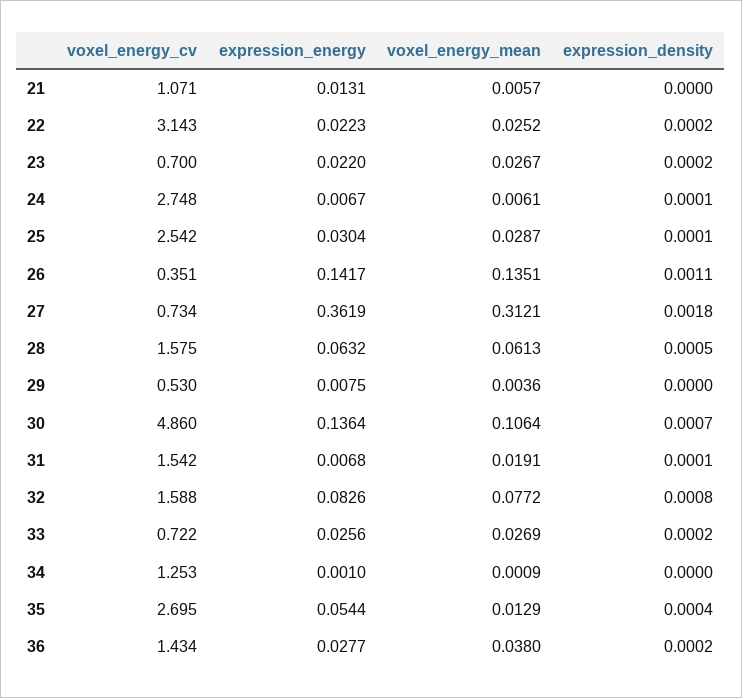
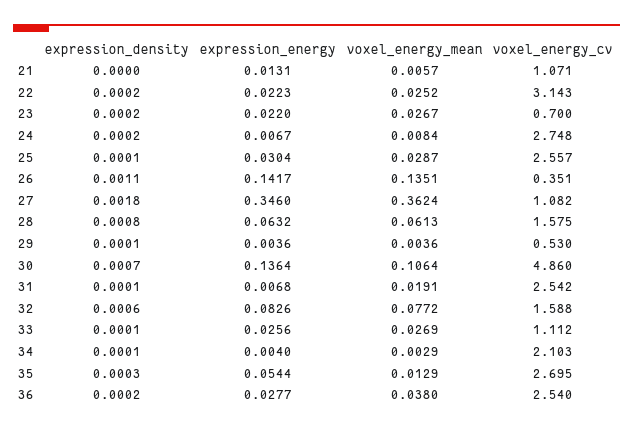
  {
    "voxel_energy_cv": {
      "21": 1.071,
      "22": 3.143,
      "23": 0.7,
      "24": 2.748,
-     "25": 2.542,
+     "25": 2.557,
      "26": 0.351,
-     "27": 0.734,
+     "27": 1.082,
      "28": 1.575,
      "29": 0.53,
      "30": 4.86,
-     "31": 1.542,
+     "31": 2.542,
      "32": 1.588,
-     "33": 0.722,
+     "33": 1.112,
-     "34": 1.253,
+     "34": 2.103,
      "35": 2.695,
-     "36": 1.434
+     "36": 2.54
    },
    "expression_energy": {
      "21": 0.0131,
      "22": 0.0223,
      "23": 0.022,
      "24": 0.0067,
      "25": 0.0304,
      "26": 0.1417,
-     "27": 0.3619,
+     "27": 0.346,
      "28": 0.0632,
-     "29": 0.0075,
+     "29": 0.0036,
      "30": 0.1364,
      "31": 0.0068,
      "32": 0.0826,
      "33": 0.0256,
-     "34": 0.001,
+     "34": 0.004,
      "35": 0.0544,
      "36": 0.0277
    },
    "voxel_energy_mean": {
      "21": 0.0057,
      "22": 0.0252,
      "23": 0.0267,
-     "24": 0.0061,
+     "24": 0.0084,
      "25": 0.0287,
      "26": 0.1351,
-     "27": 0.3121,
+     "27": 0.3624,
      "28": 0.0613,
      "29": 0.0036,
      "30": 0.1064,
      "31": 0.0191,
      "32": 0.0772,
      "33": 0.0269,
-     "34": 0.0009,
+     "34": 0.0029,
      "35": 0.0129,
      "36": 0.038
    },
    "expression_density": {
      "21": 0,
      "22": 0.0002,
      "23": 0.0002,
-     "24": 0.0001,
+     "24": 0.0002,
      "25": 0.0001,
      "26": 0.0011,
      "27": 0.0018,
-     "28": 0.0005,
+     "28": 0.0008,
-     "29": 0,
+     "29": 0.0001,
      "30": 0.0007,
      "31": 0.0001,
-     "32": 0.0008,
+     "32": 0.0006,
-     "33": 0.0002,
+     "33": 0.0001,
-     "34": 0,
+     "34": 0.0001,
-     "35": 0.0004,
+     "35": 0.0003,
      "36": 0.0002
    }
  }

